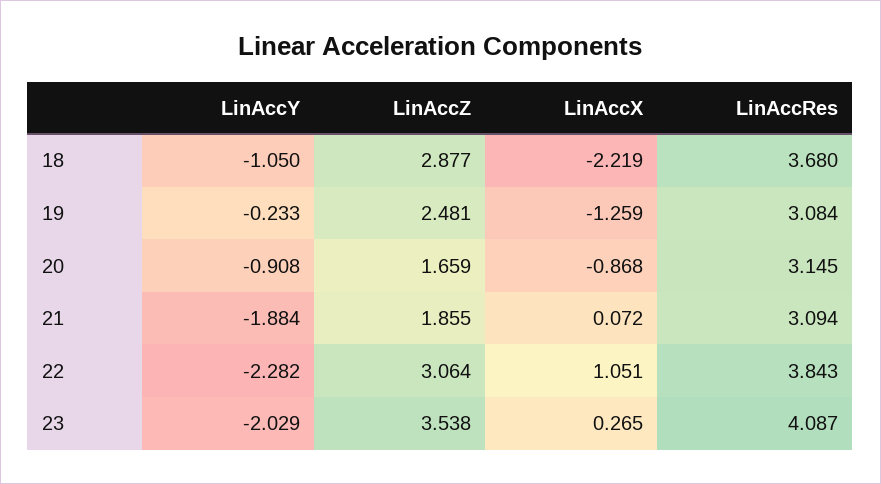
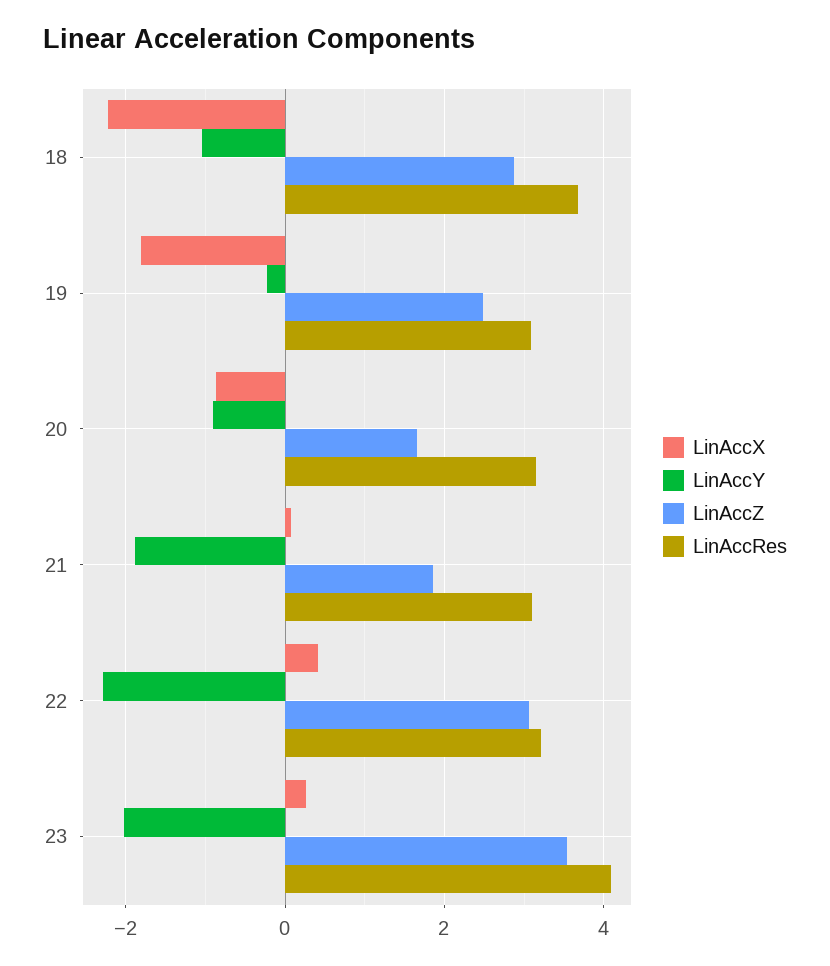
  {
    "LinAccY": {
      "18": -1.05,
      "19": -0.233,
      "20": -0.908,
      "21": -1.884,
      "22": -2.282,
      "23": -2.029
    },
    "LinAccZ": {
      "18": 2.877,
      "19": 2.481,
      "20": 1.659,
      "21": 1.855,
      "22": 3.064,
      "23": 3.538
    },
    "LinAccX": {
      "18": -2.219,
-     "19": -1.259,
+     "19": -1.8,
      "20": -0.868,
      "21": 0.072,
-     "22": 1.051,
+     "22": 0.4,
      "23": 0.265
    },
    "LinAccRes": {
      "18": 3.68,
      "19": 3.084,
      "20": 3.145,
      "21": 3.094,
-     "22": 3.843,
+     "22": 3.2,
      "23": 4.087
    }
  }

